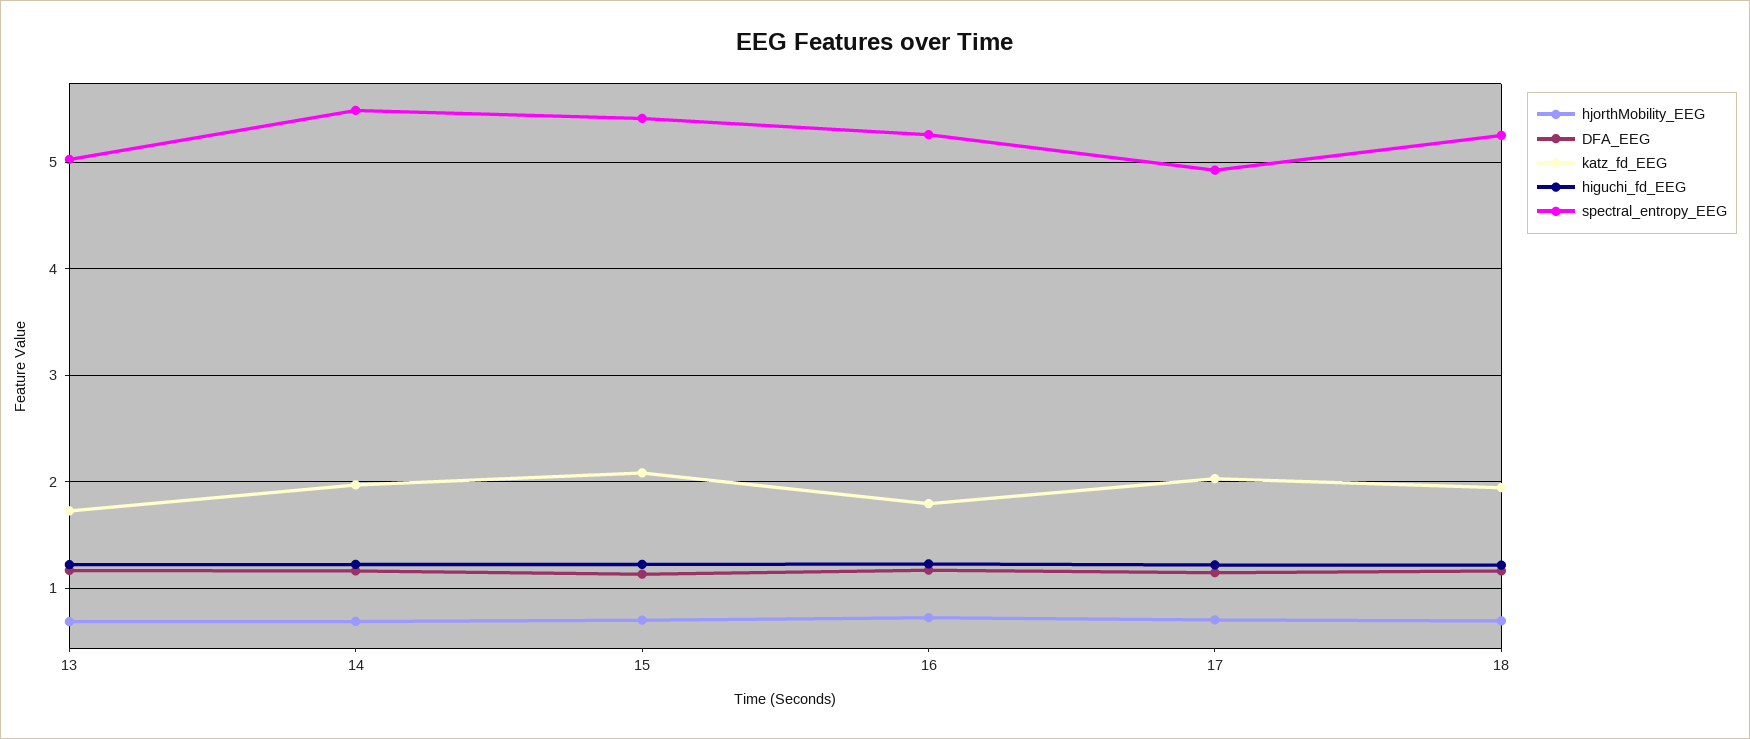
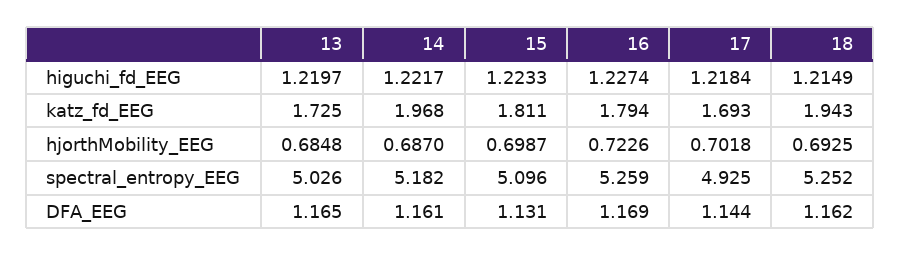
  {
    "hjorthMobility_EEG": {
      "13": 0.6848,
      "14": 0.687,
      "15": 0.6987,
      "16": 0.7226,
      "17": 0.7018,
      "18": 0.6925
    },
    "DFA_EEG": {
      "13": 1.165,
      "14": 1.161,
      "15": 1.131,
      "16": 1.169,
      "17": 1.144,
      "18": 1.162
    },
    "katz_fd_EEG": {
      "13": 1.725,
      "14": 1.968,
-     "15": 2.1,
+     "15": 1.811,
      "16": 1.794,
-     "17": 2,
+     "17": 1.693,
      "18": 1.943
    },
    "higuchi_fd_EEG": {
      "13": 1.2197,
      "14": 1.2217,
      "15": 1.2233,
      "16": 1.2274,
      "17": 1.2184,
      "18": 1.2149
    },
    "spectral_entropy_EEG": {
      "13": 5.026,
-     "14": 5.5,
+     "14": 5.182,
-     "15": 5.4,
+     "15": 5.096,
      "16": 5.259,
      "17": 4.925,
      "18": 5.252
    }
  }

